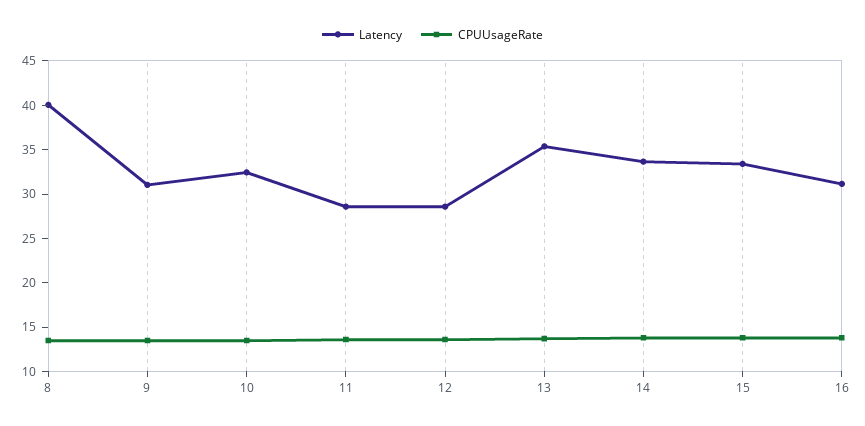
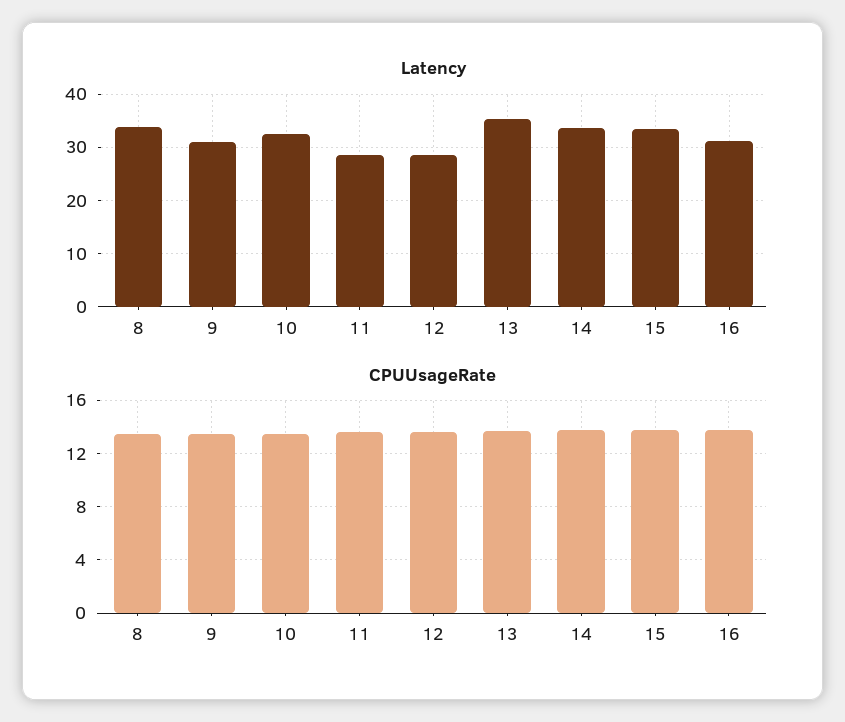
  {
    "Latency": {
-     "8": 40,
+     "8": 34,
      "9": 31,
      "10": 32,
      "11": 29,
      "12": 29,
      "13": 35,
      "14": 34,
      "15": 33,
      "16": 31
    },
    "CPUUsageRate": {
      "8": 13.5,
      "9": 13.5,
      "10": 13.5,
      "11": 13.5,
      "12": 13.5,
      "13": 13.5,
      "14": 14,
      "15": 14,
      "16": 14
    }
  }

